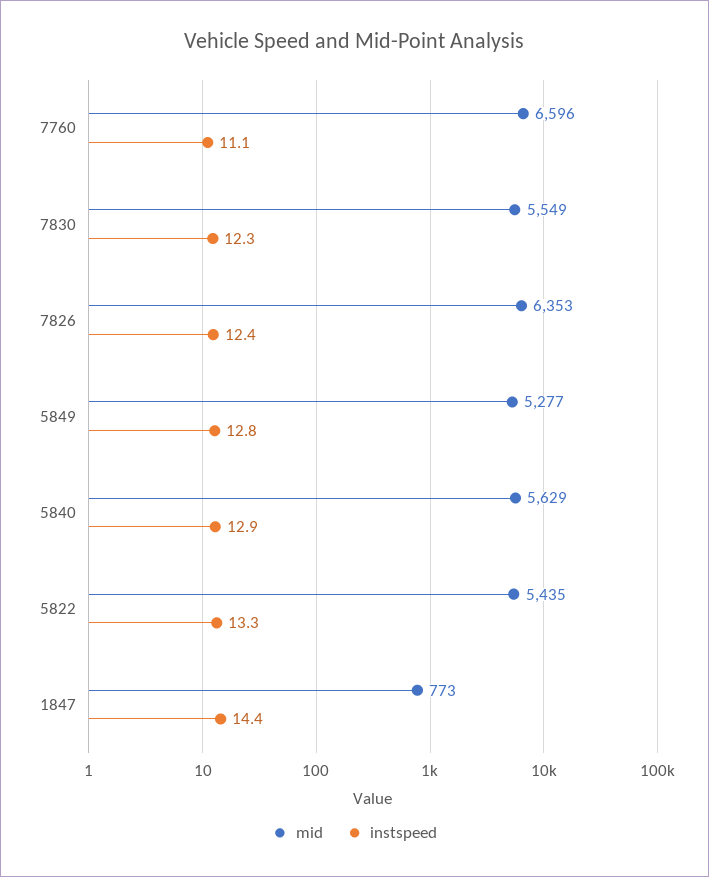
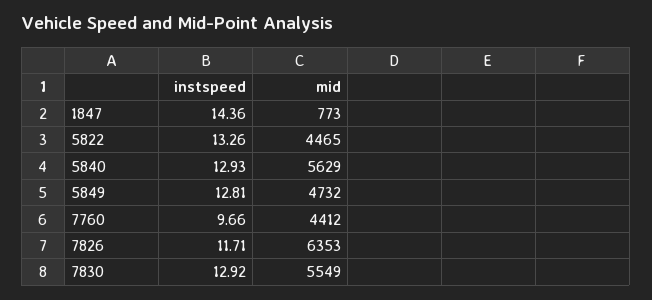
  {
    "mid": {
-     "7760": 6596,
+     "7760": 4412,
      "7830": 5549,
      "7826": 6353,
-     "5849": 5277,
+     "5849": 4732,
      "5840": 5629,
-     "5822": 5435,
+     "5822": 4465,
      "1847": 773
    },
    "instspeed": {
-     "7760": 11.1,
+     "7760": 9.66,
-     "7830": 12.3,
+     "7830": 12.92,
-     "7826": 12.4,
+     "7826": 11.71,
      "5849": 12.81,
      "5840": 12.93,
      "5822": 13.26,
      "1847": 14.36
    }
  }

